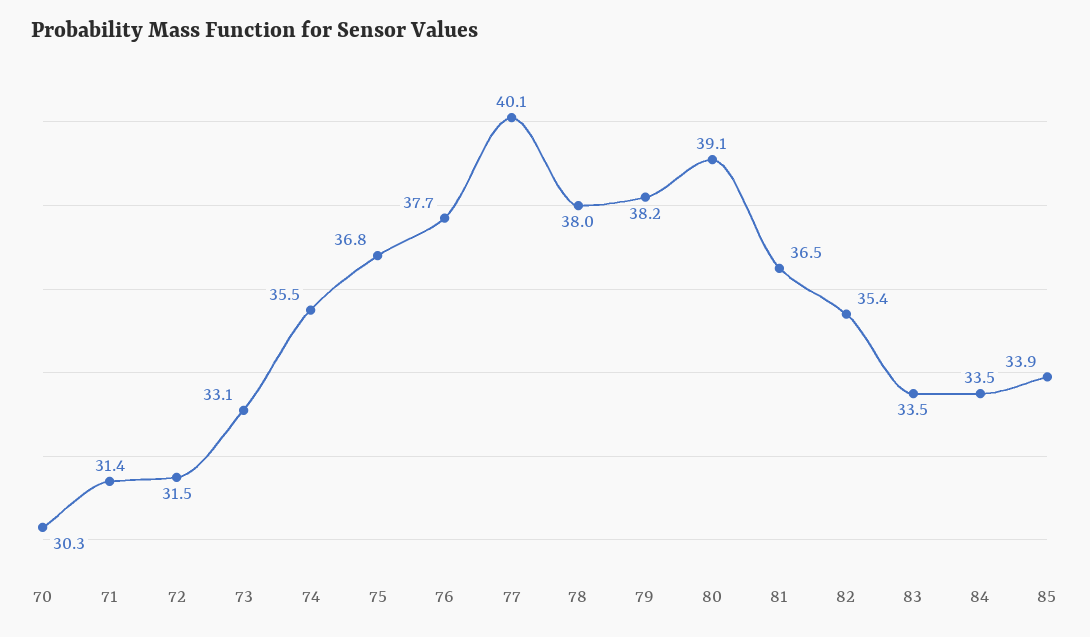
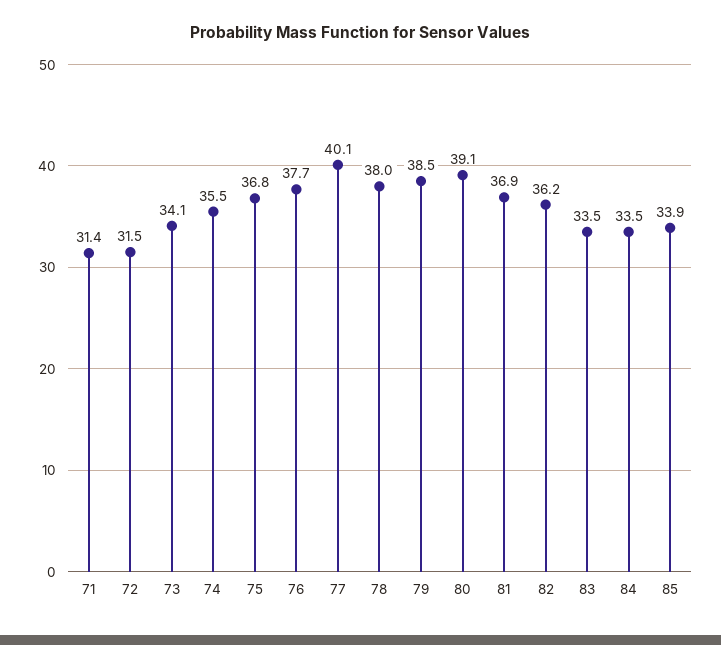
  {
-   "70": 30.3,
    "71": 31.4,
    "72": 31.5,
-   "73": 33.1,
+   "73": 34.1,
    "74": 35.5,
    "75": 36.8,
    "76": 37.7,
    "77": 40.1,
    "78": 38,
-   "79": 38.2,
+   "79": 38.5,
    "80": 39.1,
-   "81": 36.5,
+   "81": 36.9,
-   "82": 35.4,
+   "82": 36.2,
    "83": 33.5,
    "84": 33.5,
    "85": 33.9
  }

